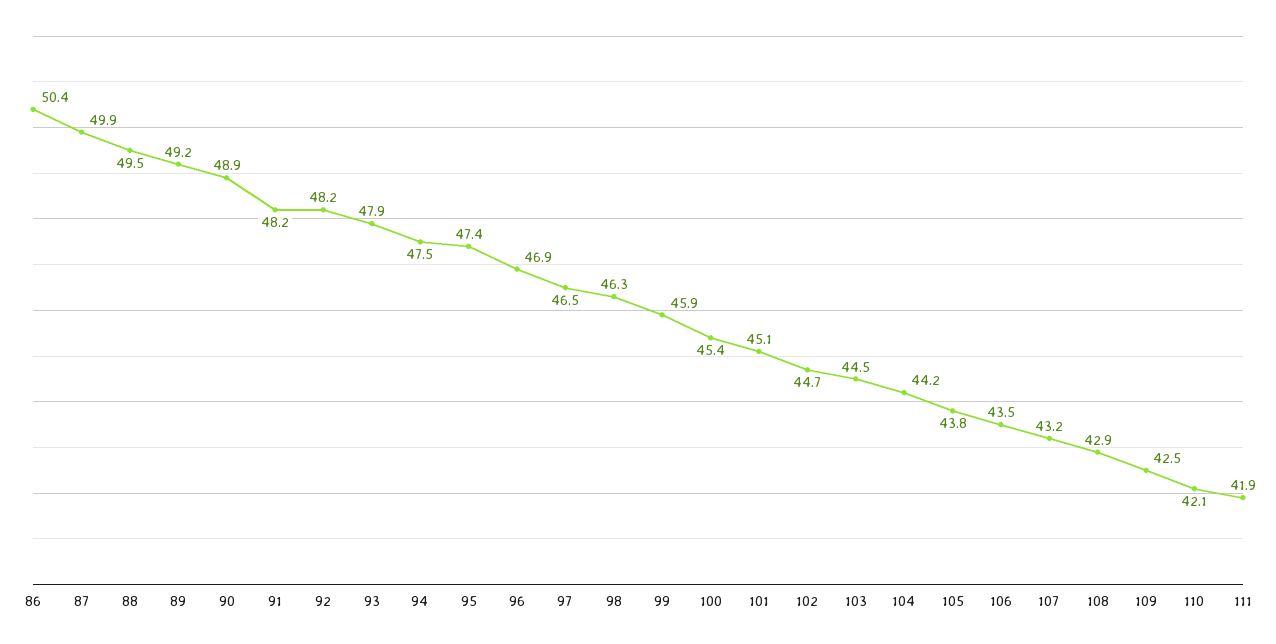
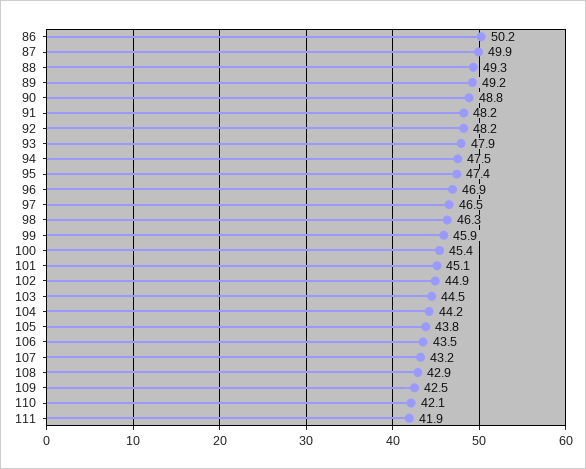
  {
-   "86": 50.4,
+   "86": 50.2,
    "87": 49.9,
-   "88": 49.5,
+   "88": 49.3,
    "89": 49.2,
-   "90": 48.9,
+   "90": 48.8,
    "91": 48.2,
    "92": 48.2,
    "93": 47.9,
    "94": 47.5,
    "95": 47.4,
    "96": 46.9,
    "97": 46.5,
    "98": 46.3,
    "99": 45.9,
    "100": 45.4,
    "101": 45.1,
-   "102": 44.7,
+   "102": 44.9,
    "103": 44.5,
    "104": 44.2,
    "105": 43.8,
    "106": 43.5,
    "107": 43.2,
    "108": 42.9,
    "109": 42.5,
    "110": 42.1,
    "111": 41.9
  }

